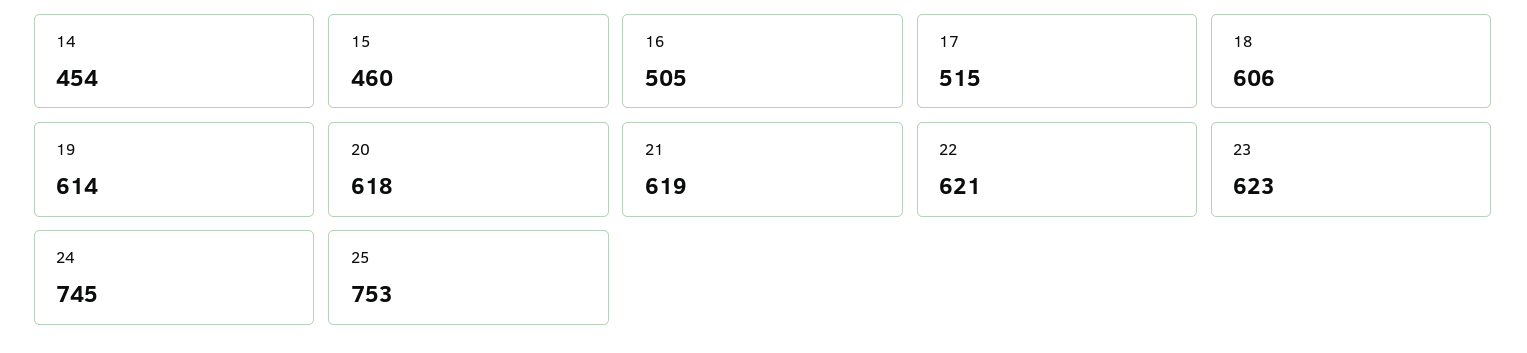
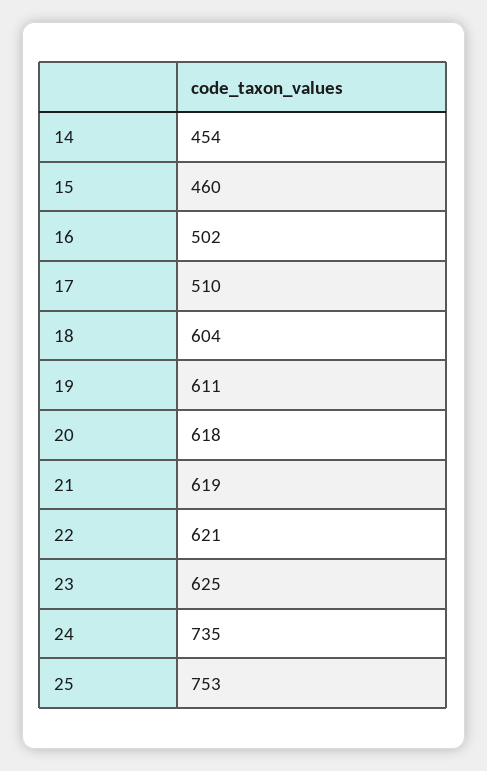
  {
    "14": 454,
    "15": 460,
-   "16": 505,
+   "16": 502,
-   "17": 515,
+   "17": 510,
-   "18": 606,
+   "18": 604,
-   "19": 614,
+   "19": 611,
    "20": 618,
    "21": 619,
    "22": 621,
-   "23": 623,
+   "23": 625,
-   "24": 745,
+   "24": 735,
    "25": 753
  }

